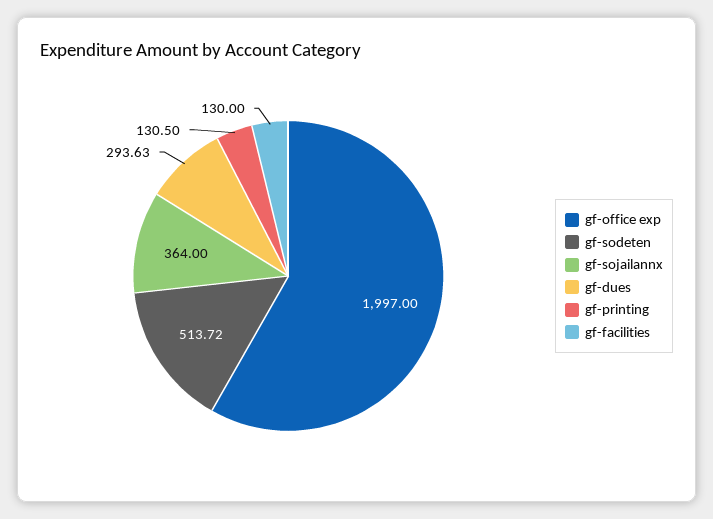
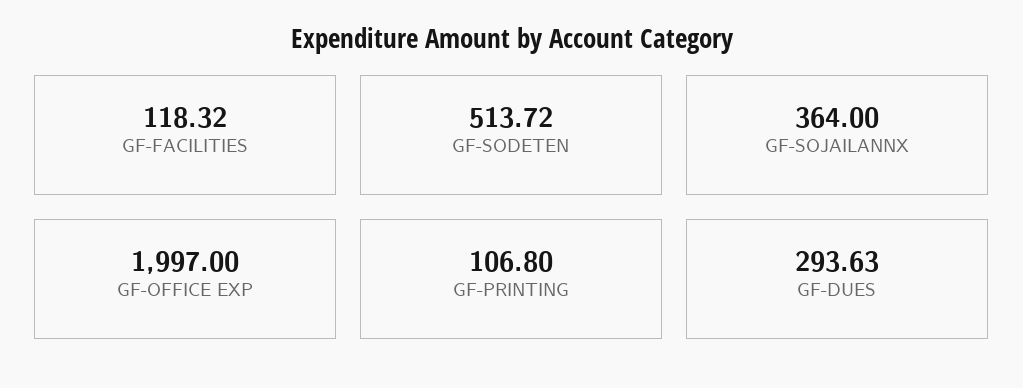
  {
    "gf-office exp": 1997,
    "gf-sodeten": 513.72,
    "gf-sojailannx": 364,
    "gf-dues": 293.63,
-   "gf-printing": 130.5,
+   "gf-printing": 106.8,
-   "gf-facilities": 130
+   "gf-facilities": 118.32
  }

